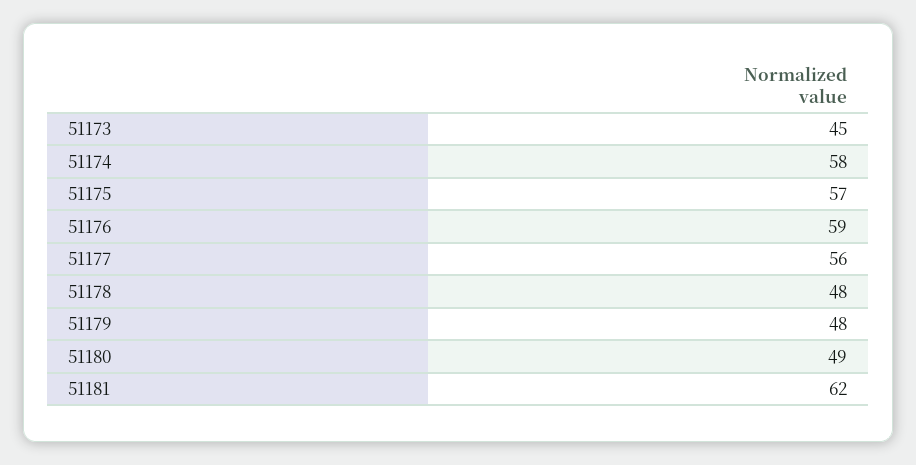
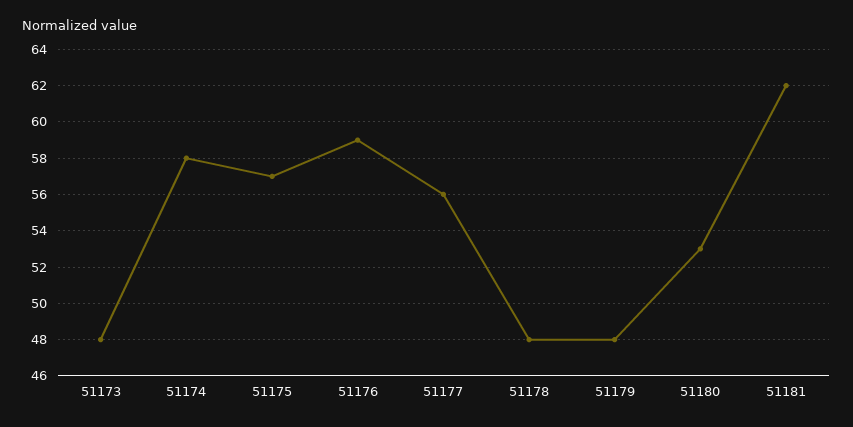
  {
-   "51173": 45,
+   "51173": 48,
    "51174": 58,
    "51175": 57,
    "51176": 59,
    "51177": 56,
    "51178": 48,
    "51179": 48,
-   "51180": 49,
+   "51180": 53,
    "51181": 62
  }

